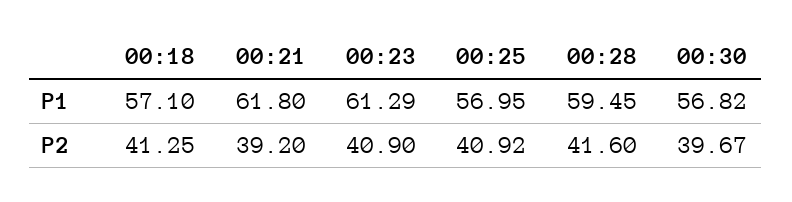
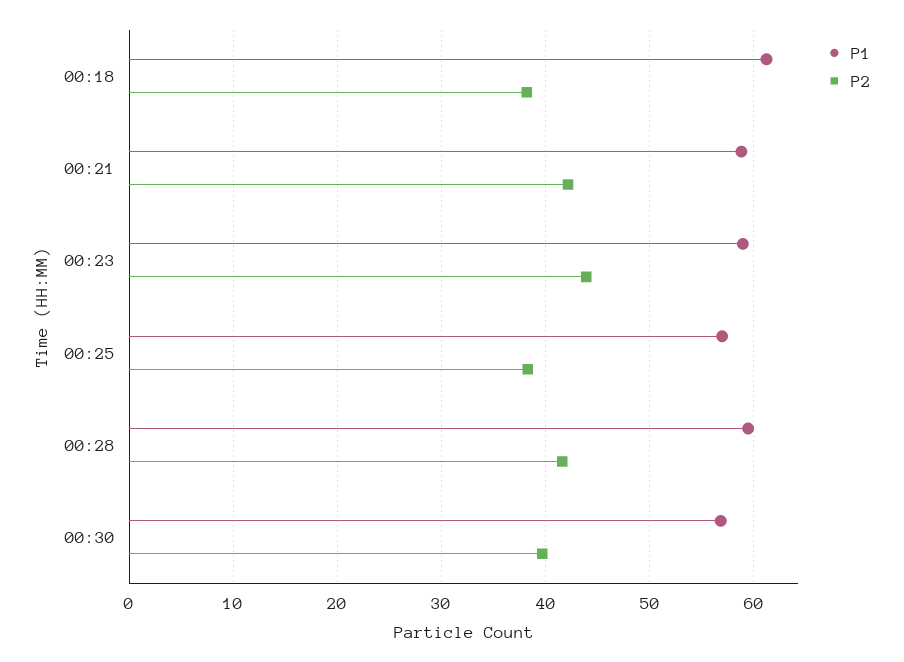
  {
    "P1": {
-     "00:18": 57.1,
+     "00:18": 61,
-     "00:21": 61.8,
+     "00:21": 59,
-     "00:23": 61.29,
+     "00:23": 59,
      "00:25": 56.95,
      "00:28": 59.45,
      "00:30": 56.82
    },
    "P2": {
-     "00:18": 41.25,
+     "00:18": 38,
-     "00:21": 39.2,
+     "00:21": 42,
-     "00:23": 40.9,
+     "00:23": 44,
-     "00:25": 40.92,
+     "00:25": 38,
      "00:28": 41.6,
      "00:30": 39.67
    }
  }

